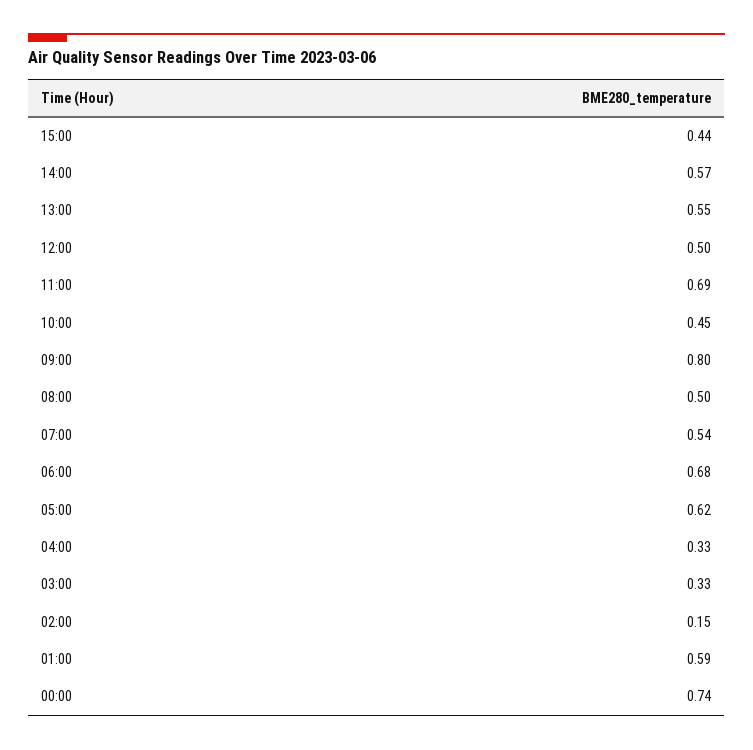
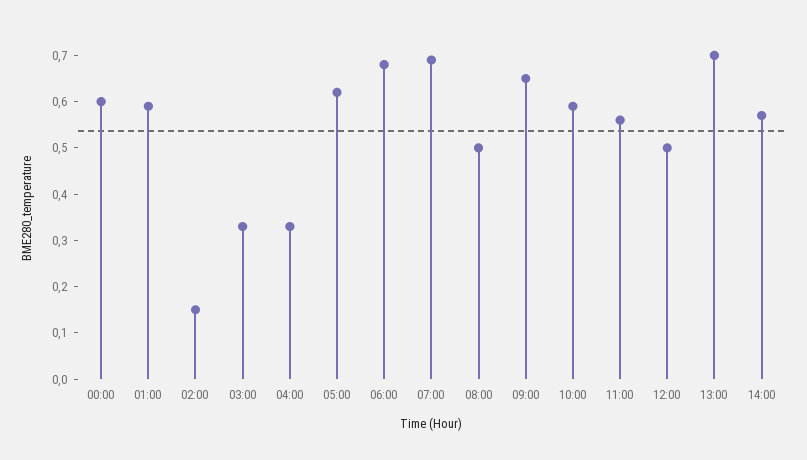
  {
-   "15:00": 0.44,
    "14:00": 0.57,
-   "13:00": 0.55,
+   "13:00": 0.7,
    "12:00": 0.5,
-   "11:00": 0.69,
+   "11:00": 0.55,
-   "10:00": 0.45,
+   "10:00": 0.6,
-   "09:00": 0.8,
+   "09:00": 0.65,
    "08:00": 0.5,
-   "07:00": 0.54,
+   "07:00": 0.7,
    "06:00": 0.68,
    "05:00": 0.62,
    "04:00": 0.33,
    "03:00": 0.33,
    "02:00": 0.15,
    "01:00": 0.59,
-   "00:00": 0.74
+   "00:00": 0.6
  }

